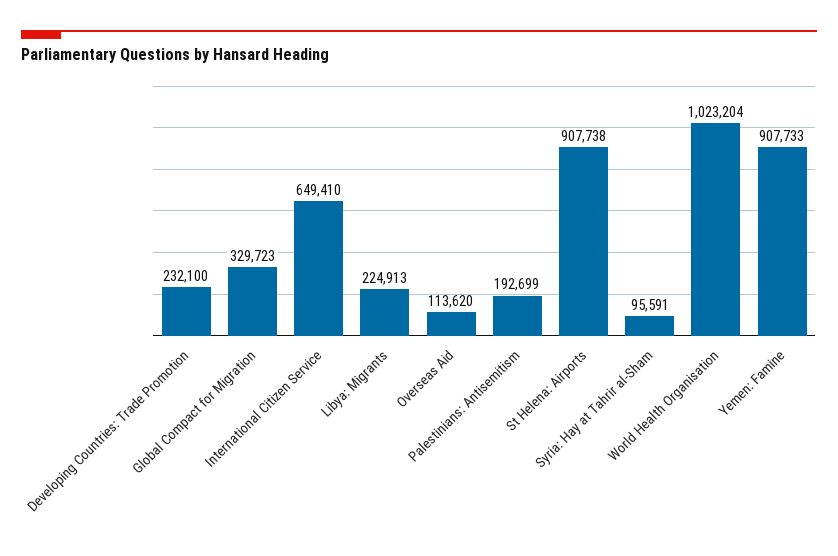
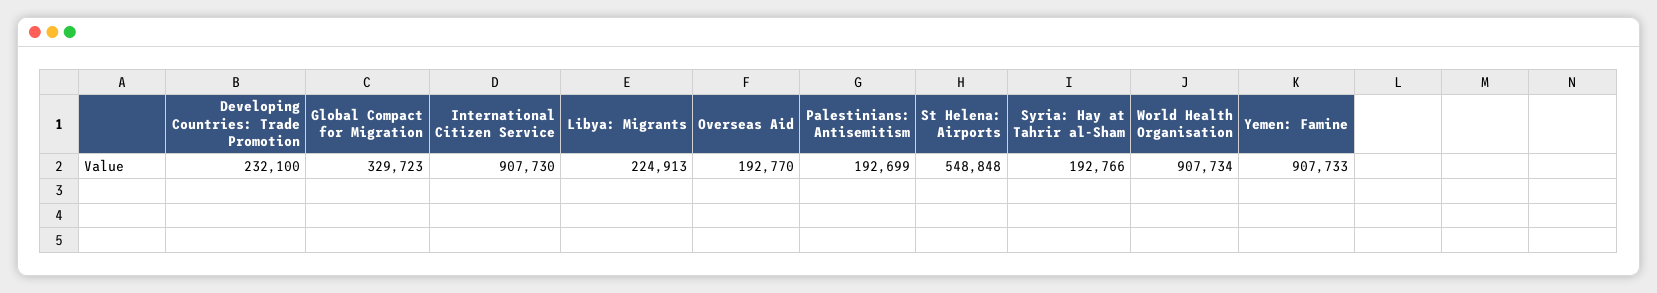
  {
    "Developing Countries: Trade Promotion": 232100,
    "Global Compact for Migration": 329723,
-   "International Citizen Service": 649410,
+   "International Citizen Service": 907730,
    "Libya: Migrants": 224913,
-   "Overseas Aid": 113620,
+   "Overseas Aid": 192770,
    "Palestinians: Antisemitism": 192699,
-   "St Helena: Airports": 907738,
+   "St Helena: Airports": 548848,
-   "Syria: Hay at Tahrir al-Sham": 95591,
+   "Syria: Hay at Tahrir al-Sham": 192766,
-   "World Health Organisation": 1023204,
+   "World Health Organisation": 907734,
    "Yemen: Famine": 907733
  }

